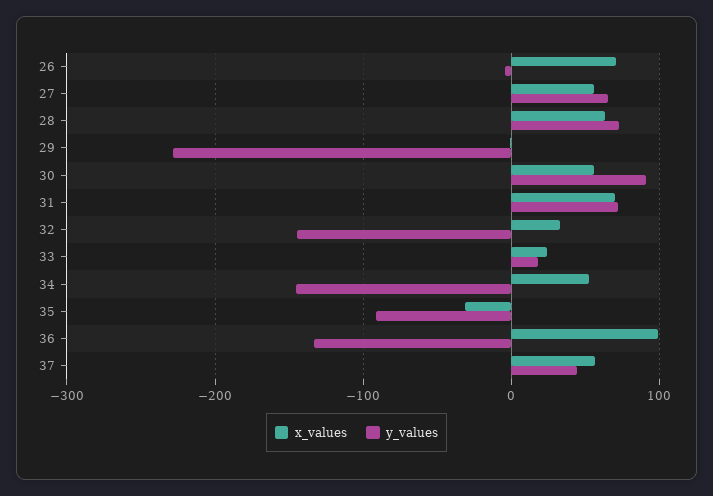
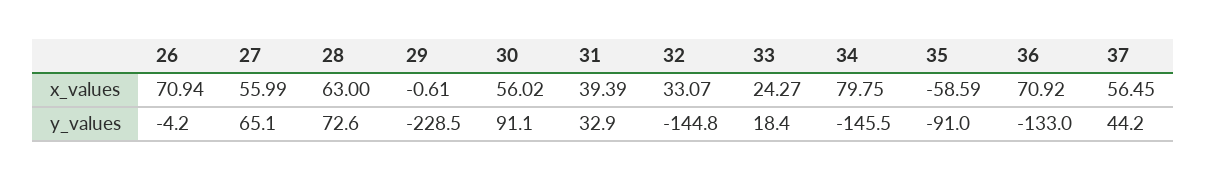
  {
    "x_values": {
      "26": 70.94,
      "27": 55.99,
      "28": 63,
      "29": -0.61,
      "30": 56.02,
-     "31": 70,
+     "31": 39.39,
      "32": 33.07,
      "33": 24.27,
-     "34": 50,
+     "34": 79.75,
-     "35": -30,
+     "35": -58.59,
-     "36": 100,
+     "36": 70.92,
      "37": 56.45
    },
    "y_values": {
      "26": -4.2,
      "27": 65.1,
      "28": 72.6,
      "29": -228.5,
      "30": 91.1,
-     "31": 70,
+     "31": 32.9,
      "32": -144.8,
      "33": 18.4,
      "34": -145.5,
      "35": -91,
      "36": -133,
      "37": 44.2
    }
  }

